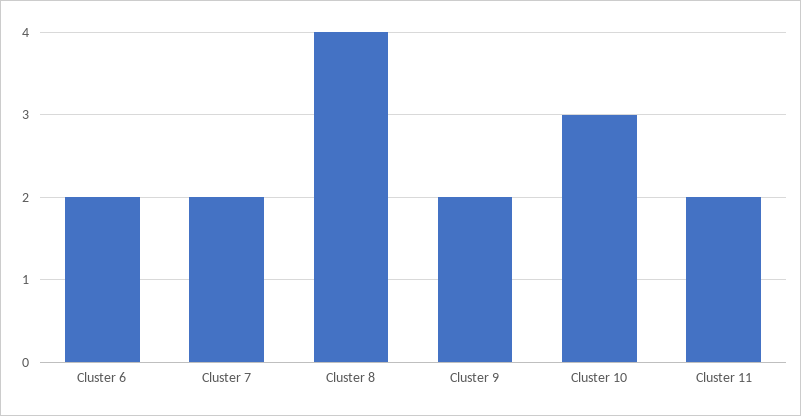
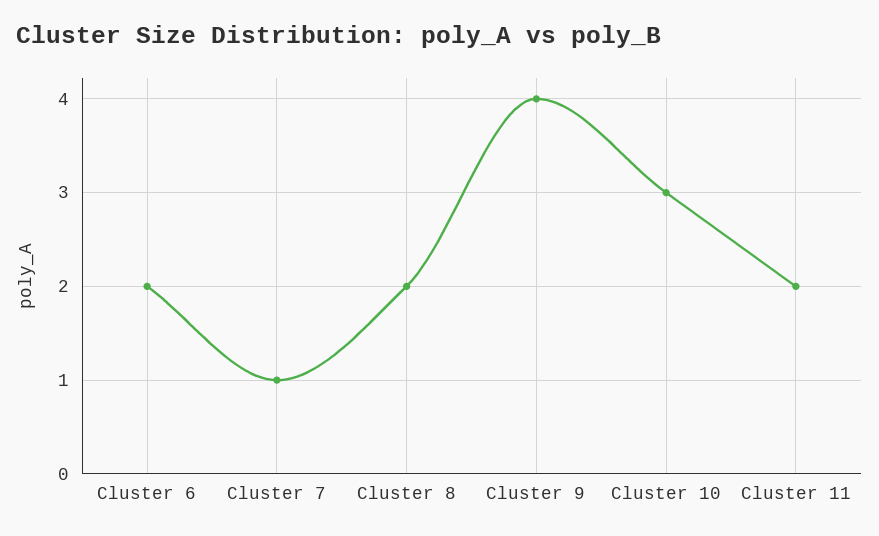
  {
    "Cluster 6": 2,
-   "Cluster 7": 2,
+   "Cluster 7": 1,
-   "Cluster 8": 4,
+   "Cluster 8": 2,
-   "Cluster 9": 2,
+   "Cluster 9": 4,
    "Cluster 10": 3,
    "Cluster 11": 2
  }

